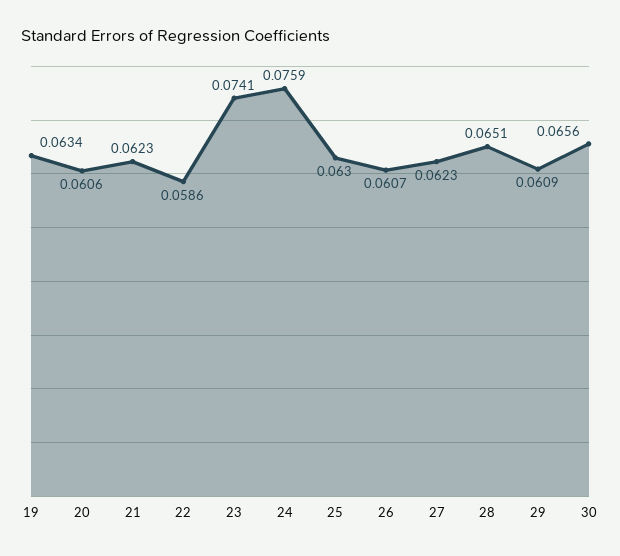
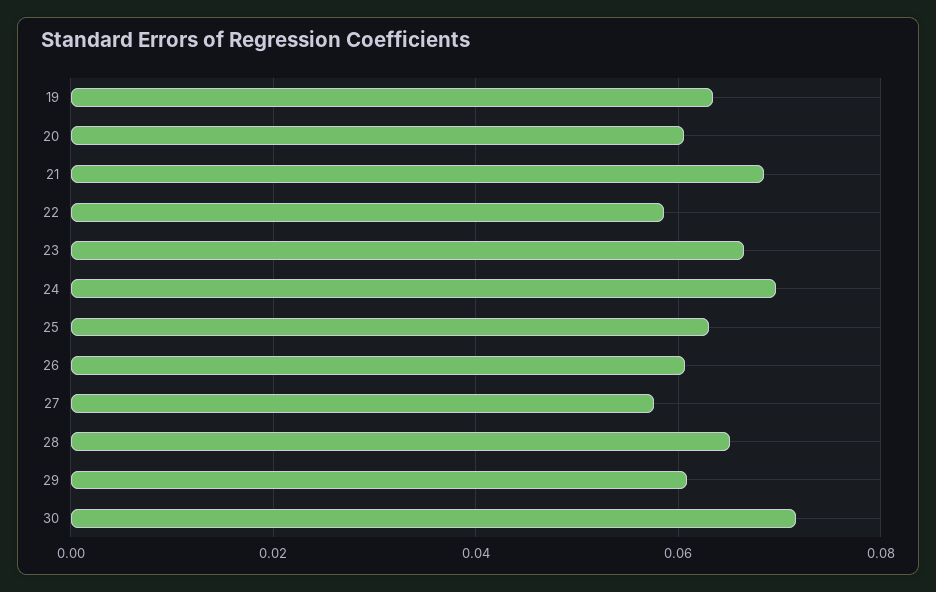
  {
    "19": 0.0634,
    "20": 0.0606,
-   "21": 0.0623,
+   "21": 0.068,
    "22": 0.0586,
-   "23": 0.0741,
+   "23": 0.066,
-   "24": 0.0759,
+   "24": 0.07,
    "25": 0.063,
    "26": 0.0607,
-   "27": 0.0623,
+   "27": 0.058,
    "28": 0.0651,
    "29": 0.0609,
-   "30": 0.0656
+   "30": 0.072
  }

